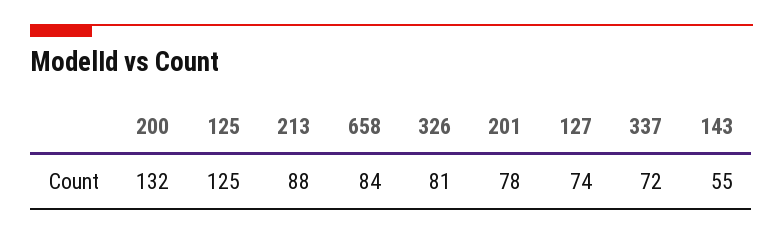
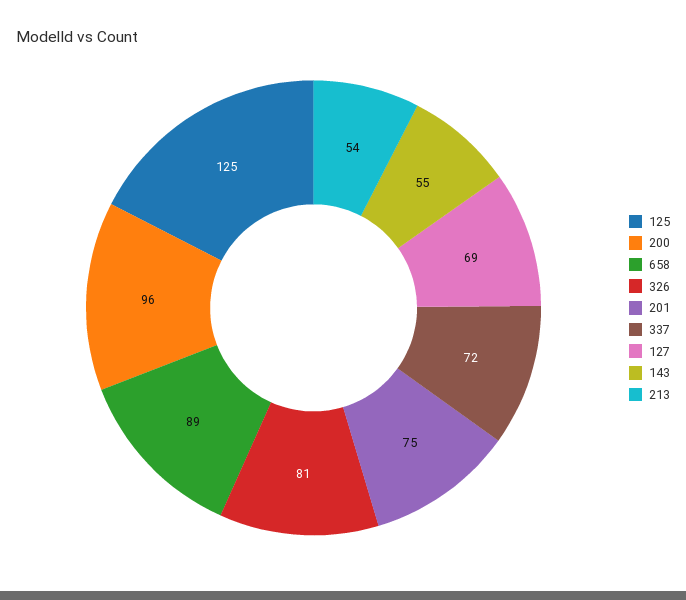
  {
-   "200": 132,
+   "200": 96,
    "125": 125,
-   "213": 88,
+   "213": 54,
-   "658": 84,
+   "658": 89,
    "326": 81,
-   "201": 78,
+   "201": 75,
-   "127": 74,
+   "127": 69,
    "337": 72,
    "143": 55
  }

